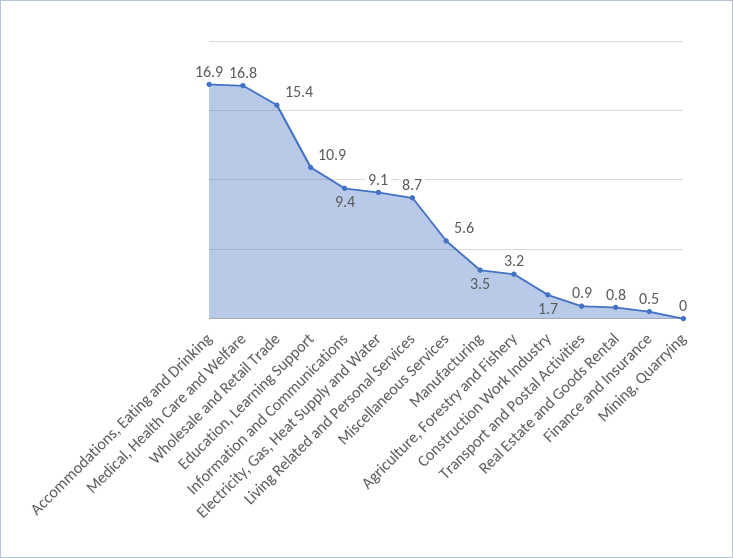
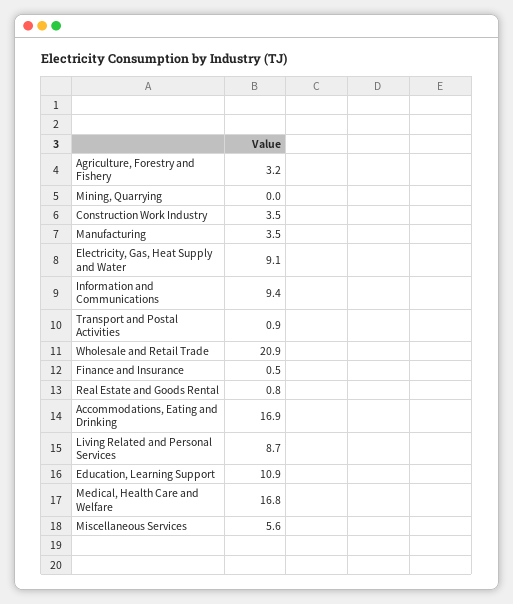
  {
    "Accommodations, Eating and Drinking": 16.9,
    "Medical, Health Care and Welfare": 16.8,
-   "Wholesale and Retail Trade": 15.4,
+   "Wholesale and Retail Trade": 20.9,
    "Education, Learning Support": 10.9,
    "Information and Communications": 9.4,
    "Electricity, Gas, Heat Supply and Water": 9.1,
    "Living Related and Personal Services": 8.7,
    "Miscellaneous Services": 5.6,
    "Manufacturing": 3.5,
    "Agriculture, Forestry and Fishery": 3.2,
-   "Construction Work Industry": 1.7,
+   "Construction Work Industry": 3.5,
    "Transport and Postal Activities": 0.9,
    "Real Estate and Goods Rental": 0.8,
    "Finance and Insurance": 0.5,
    "Mining, Quarrying": 0
  }

